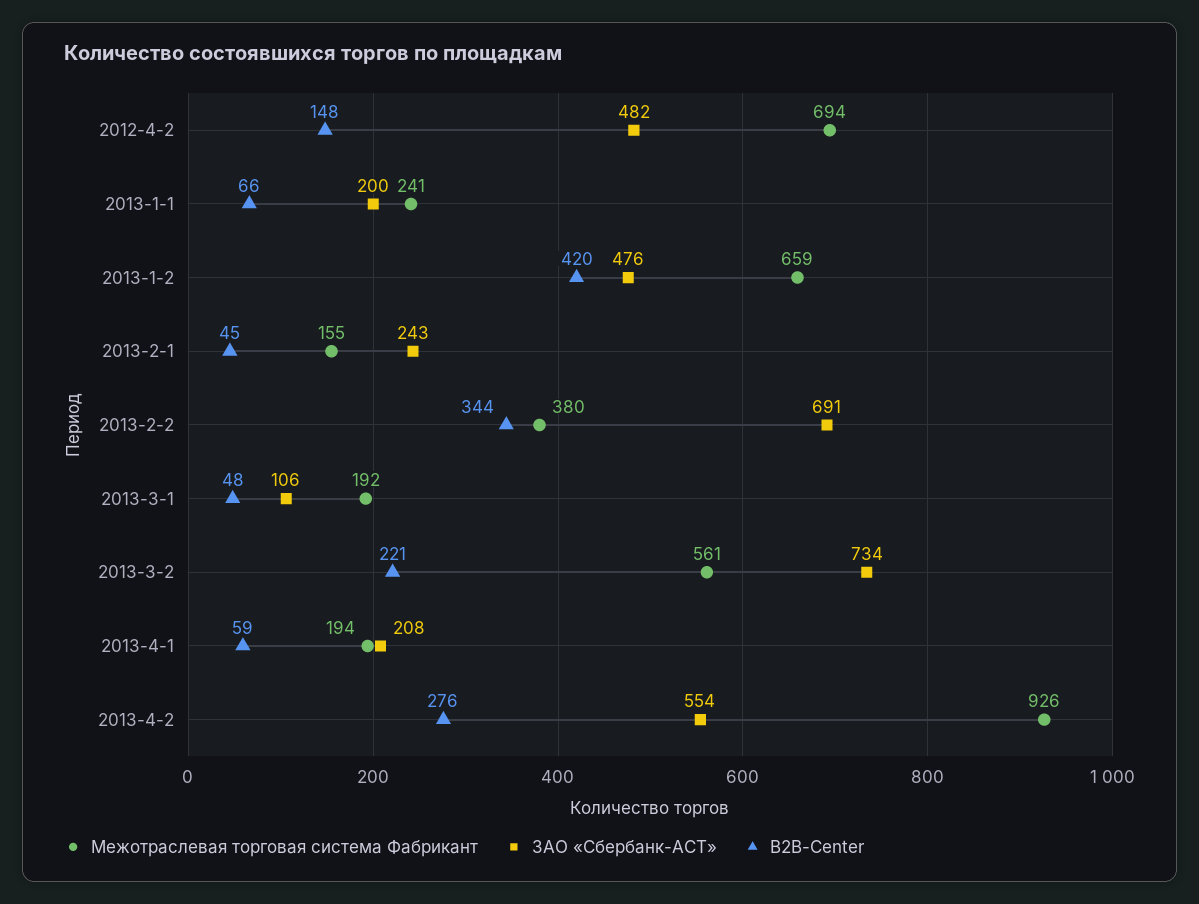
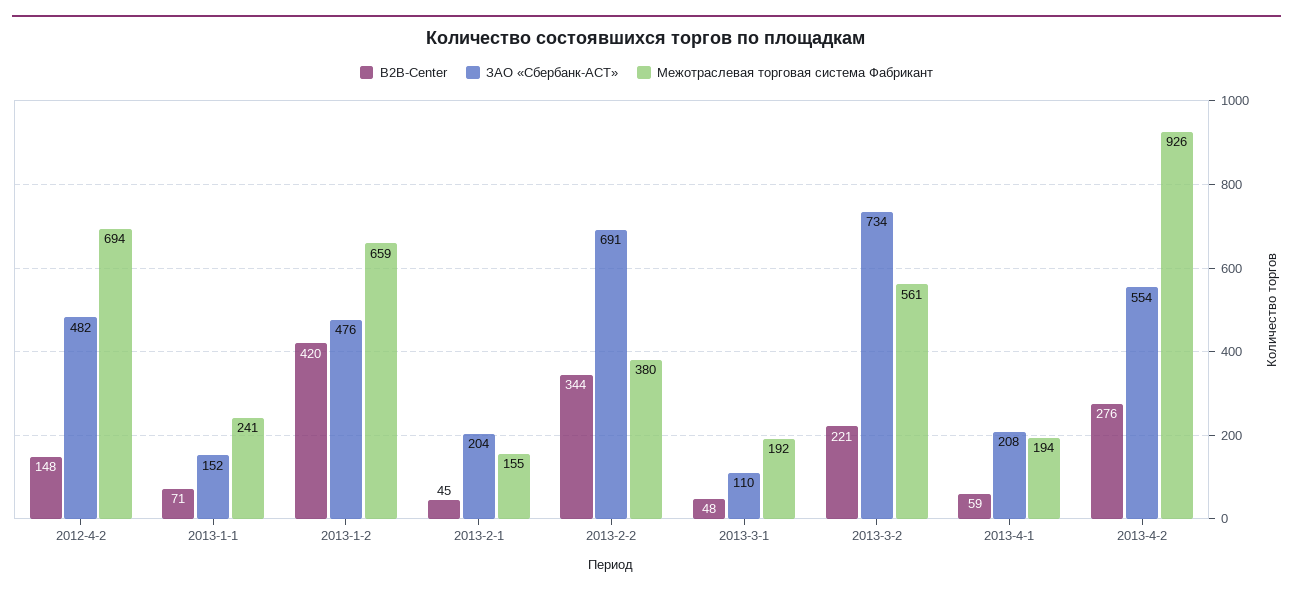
  {
    "Межотраслевая торговая система Фабрикант": {
      "2012-4-2": 694,
      "2013-1-1": 241,
      "2013-1-2": 659,
      "2013-2-1": 155,
      "2013-2-2": 380,
      "2013-3-1": 192,
      "2013-3-2": 561,
      "2013-4-1": 194,
      "2013-4-2": 926
    },
    "ЗАО «Сбербанк-АСТ»": {
      "2012-4-2": 482,
-     "2013-1-1": 200,
+     "2013-1-1": 152,
      "2013-1-2": 476,
-     "2013-2-1": 243,
+     "2013-2-1": 204,
      "2013-2-2": 691,
-     "2013-3-1": 106,
+     "2013-3-1": 110,
      "2013-3-2": 734,
      "2013-4-1": 208,
      "2013-4-2": 554
    },
    "B2B-Center": {
      "2012-4-2": 148,
-     "2013-1-1": 66,
+     "2013-1-1": 71,
      "2013-1-2": 420,
      "2013-2-1": 45,
      "2013-2-2": 344,
      "2013-3-1": 48,
      "2013-3-2": 221,
      "2013-4-1": 59,
      "2013-4-2": 276
    }
  }

